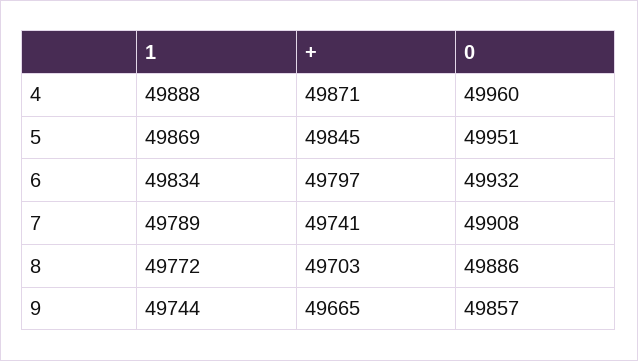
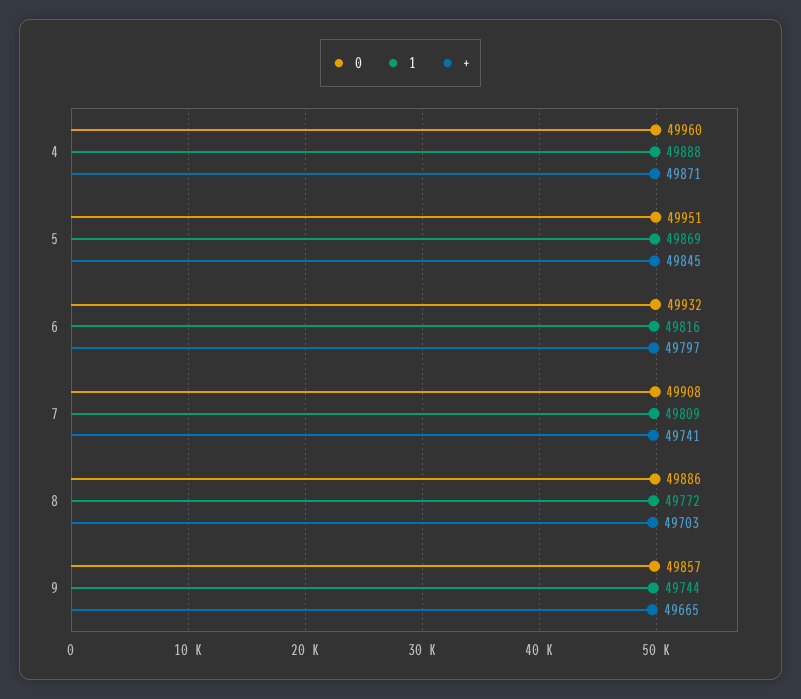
  {
    "1": {
      "4": 49888,
      "5": 49869,
-     "6": 49834,
+     "6": 49816,
-     "7": 49789,
+     "7": 49809,
      "8": 49772,
      "9": 49744
    },
    "+": {
      "4": 49871,
      "5": 49845,
      "6": 49797,
      "7": 49741,
      "8": 49703,
      "9": 49665
    },
    "0": {
      "4": 49960,
      "5": 49951,
      "6": 49932,
      "7": 49908,
      "8": 49886,
      "9": 49857
    }
  }

